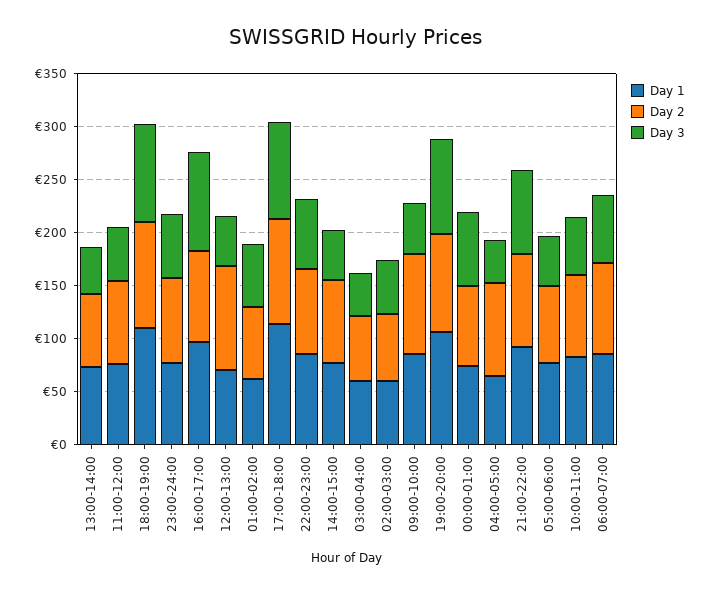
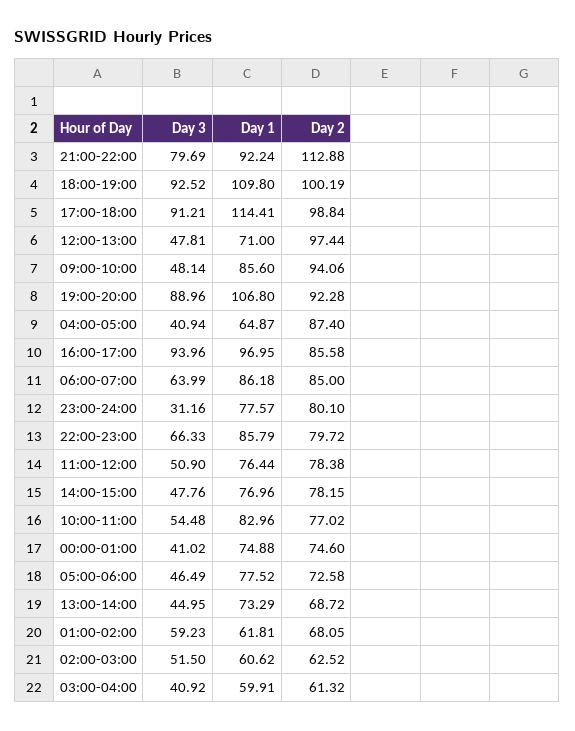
  {
    "Day 1": {
      "13:00-14:00": 73.29,
      "11:00-12:00": 76.44,
      "18:00-19:00": 109.8,
      "23:00-24:00": 77.57,
      "16:00-17:00": 96.95,
      "12:00-13:00": 71,
      "01:00-02:00": 61.81,
      "17:00-18:00": 114.41,
      "22:00-23:00": 85.79,
      "14:00-15:00": 76.96,
      "03:00-04:00": 59.91,
      "02:00-03:00": 60.62,
      "09:00-10:00": 85.6,
      "19:00-20:00": 106.8,
      "00:00-01:00": 74.88,
      "04:00-05:00": 64.87,
      "21:00-22:00": 92.24,
      "05:00-06:00": 77.52,
      "10:00-11:00": 82.96,
      "06:00-07:00": 86.18
    },
    "Day 2": {
      "13:00-14:00": 68.72,
      "11:00-12:00": 78.38,
      "18:00-19:00": 100.19,
      "23:00-24:00": 80.1,
      "16:00-17:00": 85.58,
      "12:00-13:00": 97.44,
      "01:00-02:00": 68.05,
      "17:00-18:00": 98.84,
      "22:00-23:00": 79.72,
      "14:00-15:00": 78.15,
      "03:00-04:00": 61.32,
      "02:00-03:00": 62.52,
      "09:00-10:00": 94.06,
      "19:00-20:00": 92.28,
      "00:00-01:00": 74.6,
      "04:00-05:00": 87.4,
-     "21:00-22:00": 90,
+     "21:00-22:00": 112.88,
      "05:00-06:00": 72.58,
      "10:00-11:00": 77.02,
      "06:00-07:00": 85
    },
    "Day 3": {
      "13:00-14:00": 44.95,
      "11:00-12:00": 50.9,
      "18:00-19:00": 92.52,
-     "23:00-24:00": 60,
+     "23:00-24:00": 31.16,
      "16:00-17:00": 93.96,
      "12:00-13:00": 47.81,
      "01:00-02:00": 59.23,
      "17:00-18:00": 91.21,
      "22:00-23:00": 66.33,
      "14:00-15:00": 47.76,
      "03:00-04:00": 40.92,
      "02:00-03:00": 51.5,
      "09:00-10:00": 48.14,
      "19:00-20:00": 88.96,
-     "00:00-01:00": 70,
+     "00:00-01:00": 41.02,
      "04:00-05:00": 40.94,
      "21:00-22:00": 79.69,
      "05:00-06:00": 46.49,
      "10:00-11:00": 54.48,
      "06:00-07:00": 63.99
    }
  }

